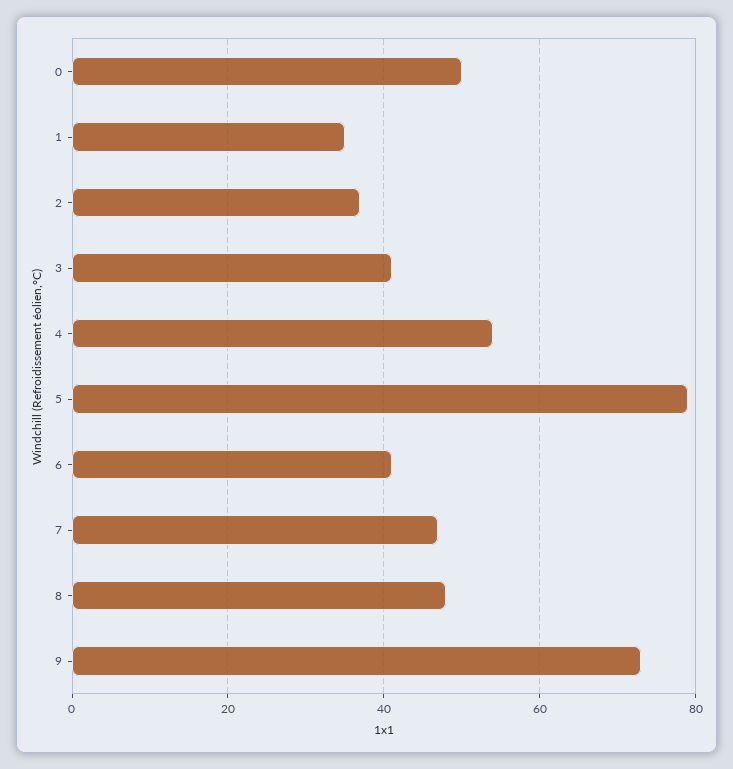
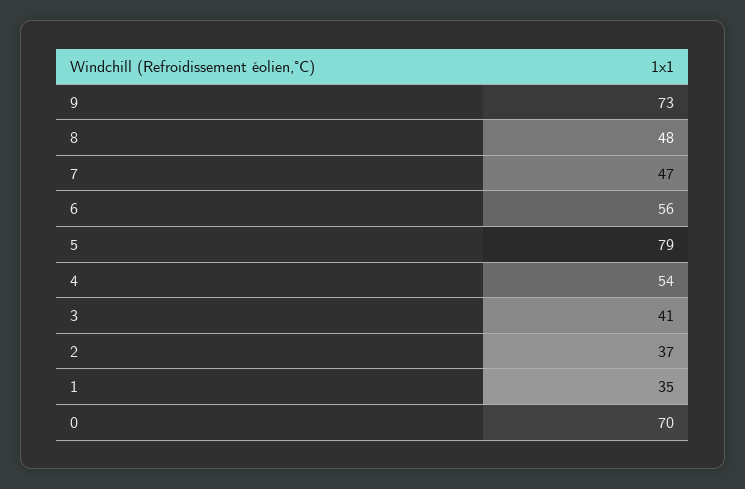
  {
-   "0": 50,
+   "0": 70,
    "1": 35,
    "2": 37,
    "3": 41,
    "4": 54,
    "5": 79,
-   "6": 40,
+   "6": 56,
    "7": 47,
    "8": 48,
    "9": 73
  }

